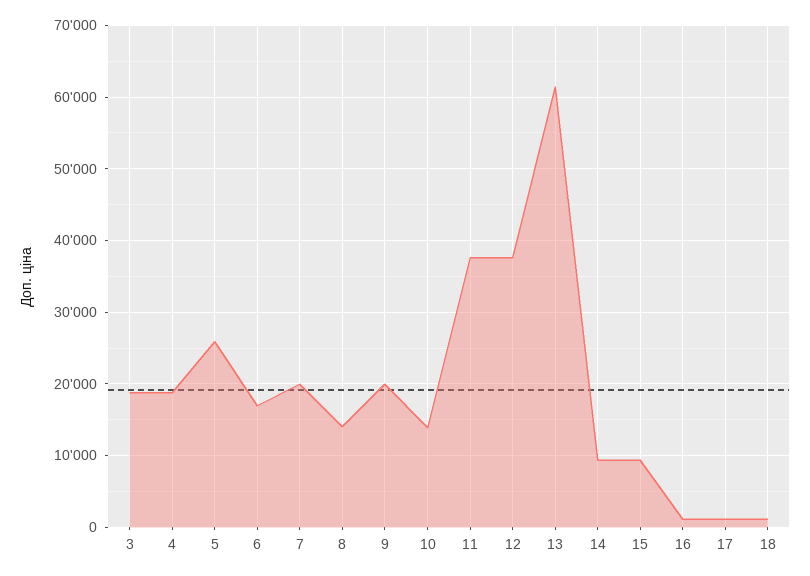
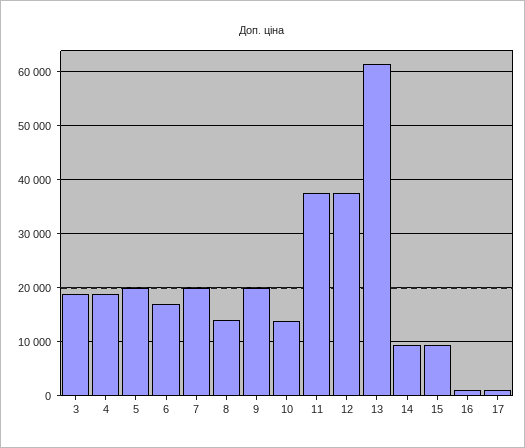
  {
    "3": 19000,
    "4": 19000,
-   "5": 26000,
+   "5": 20000,
    "6": 17000,
    "7": 20000,
    "8": 14000,
    "9": 20000,
    "10": 14000,
    "11": 38000,
    "12": 38000,
    "13": 61000,
    "14": 9000,
    "15": 9000,
    "16": 1000,
-   "17": 1000,
+   "17": 1000
-   "18": 1000
  }

